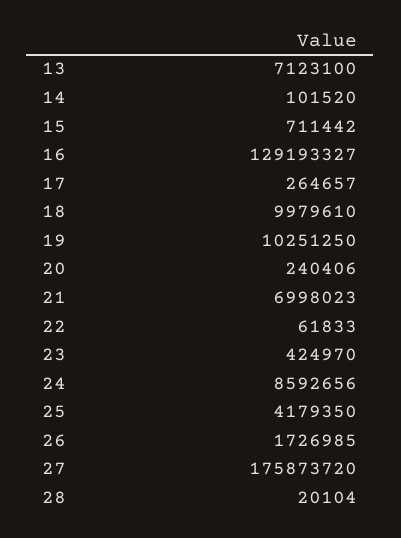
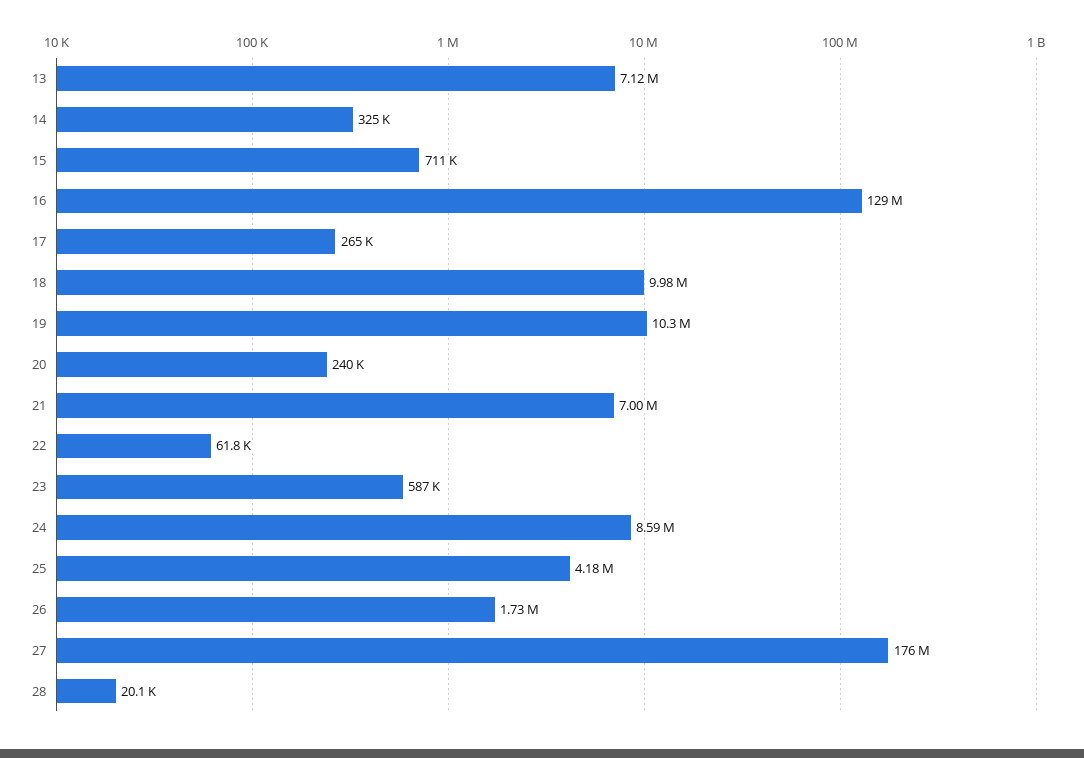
  {
    "13": 7123100,
-   "14": 101520,
+   "14": 325000,
    "15": 711442,
    "16": 129193327,
    "17": 264657,
    "18": 9979610,
    "19": 10251250,
    "20": 240406,
    "21": 6998023,
    "22": 61833,
-   "23": 424970,
+   "23": 587000,
    "24": 8592656,
    "25": 4179350,
    "26": 1726985,
    "27": 175873720,
    "28": 20104
  }

